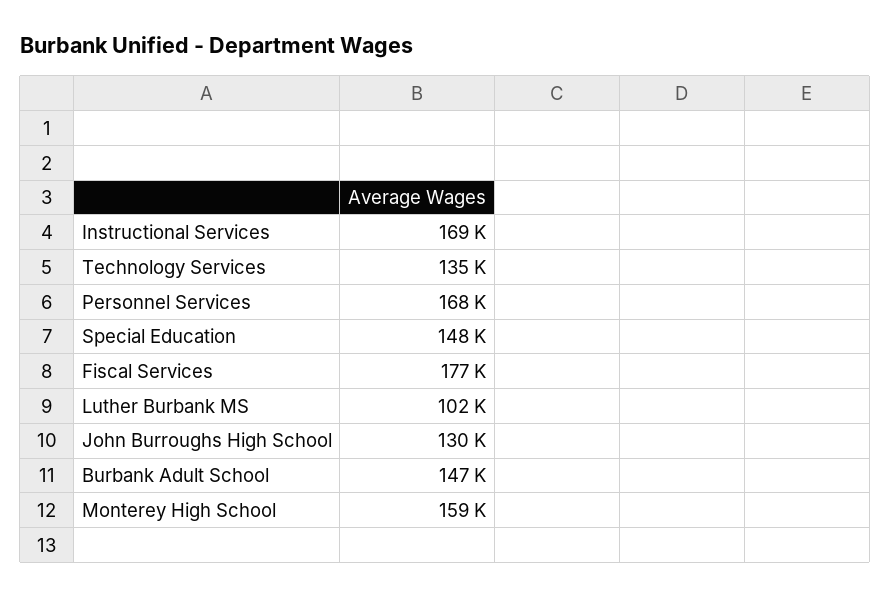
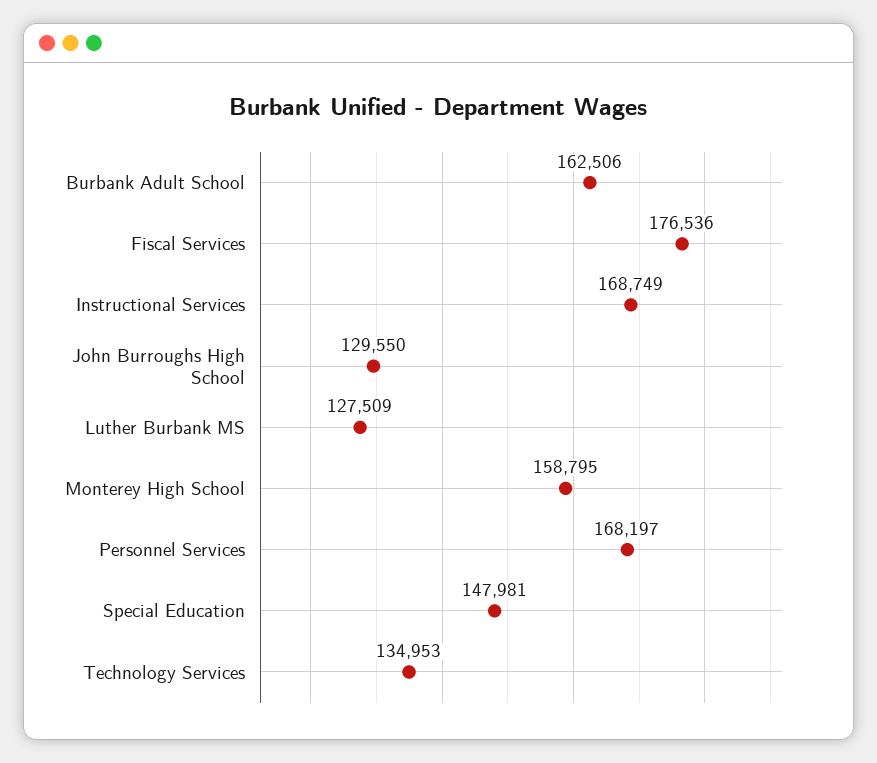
  {
    "Instructional Services": 168749,
    "Technology Services": 134953,
    "Personnel Services": 168197,
    "Special Education": 147981,
    "Fiscal Services": 176536,
-   "Luther Burbank MS": 102000,
+   "Luther Burbank MS": 127509,
    "John Burroughs High School": 129550,
-   "Burbank Adult School": 147000,
+   "Burbank Adult School": 162506,
    "Monterey High School": 158795
  }

